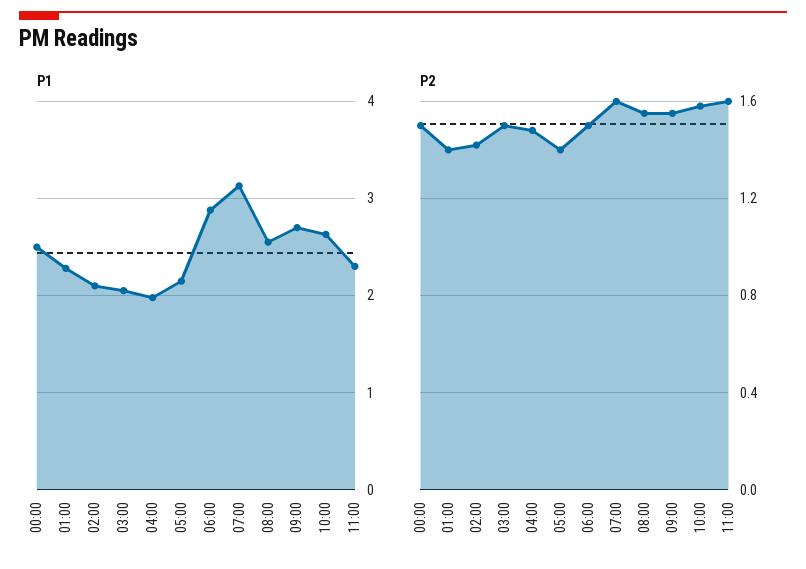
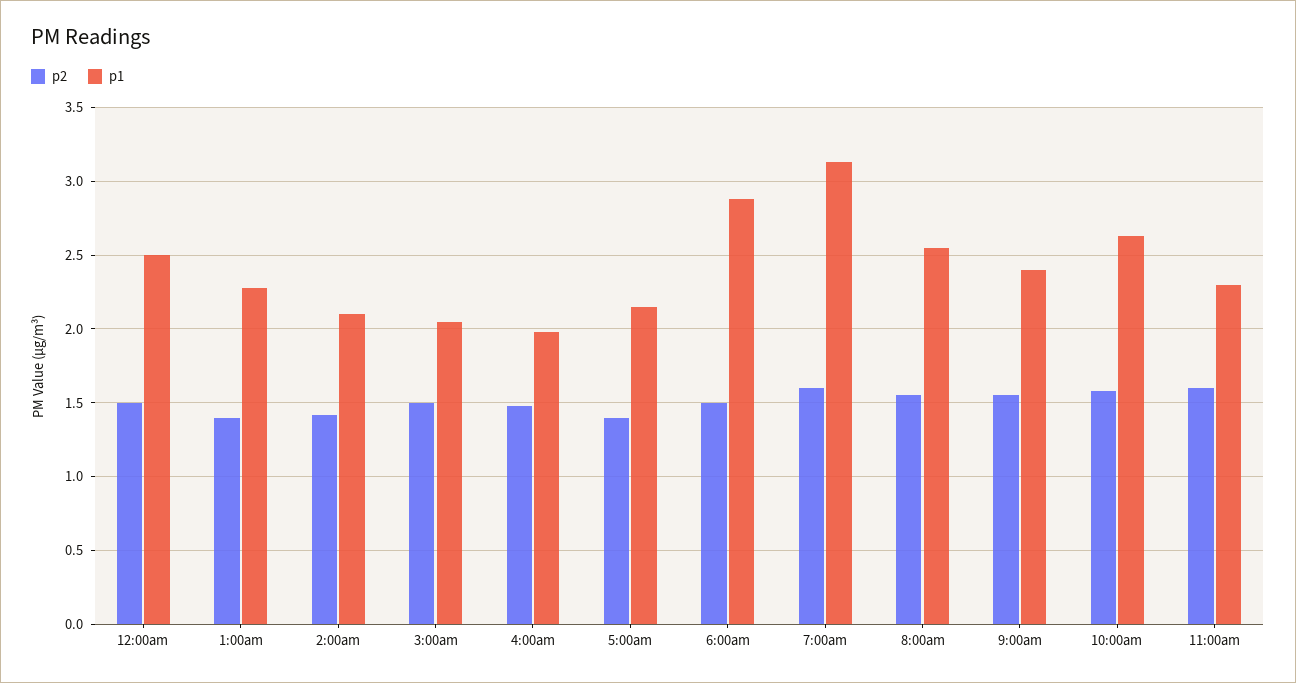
  {
    "P1": {
      "00:00": 2.5,
      "01:00": 2.3,
      "02:00": 2.1,
      "03:00": 2.05,
      "04:00": 2,
      "05:00": 2.15,
      "06:00": 2.9,
      "07:00": 3.15,
      "08:00": 2.55,
-     "09:00": 2.7,
+     "09:00": 2.4,
      "10:00": 2.65,
      "11:00": 2.3
    },
    "P2": {
      "00:00": 1.5,
      "01:00": 1.4,
      "02:00": 1.4,
      "03:00": 1.5,
      "04:00": 1.5,
      "05:00": 1.4,
      "06:00": 1.5,
      "07:00": 1.6,
      "08:00": 1.55,
      "09:00": 1.55,
      "10:00": 1.6,
      "11:00": 1.6
    }
  }

